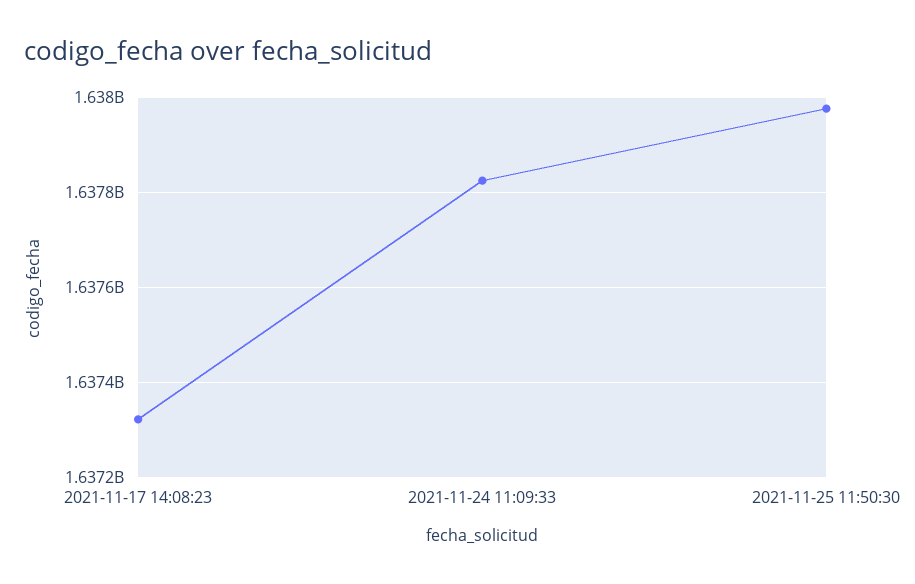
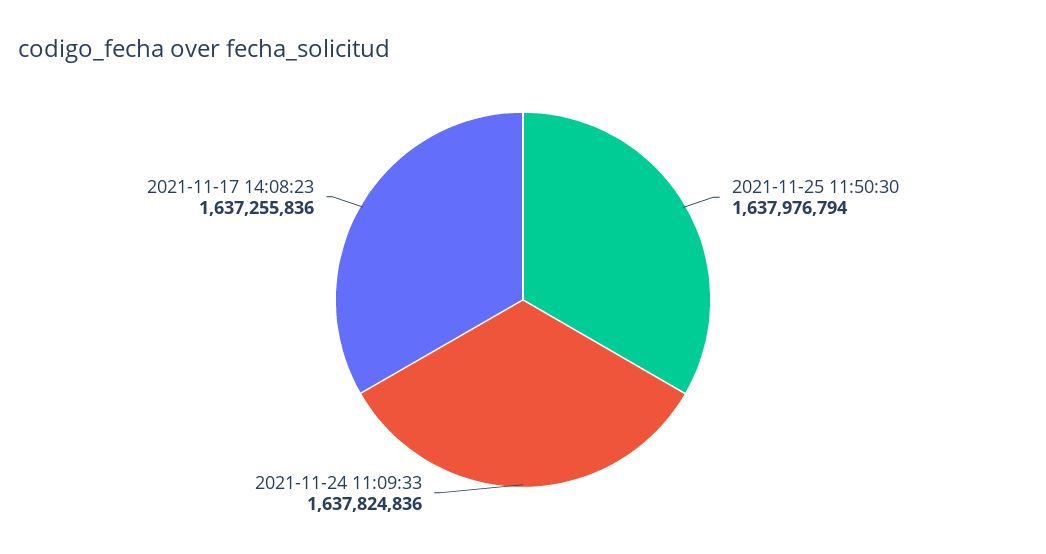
  {
-   "2021-11-17 14:08:23": 1637320000,
+   "2021-11-17 14:08:23": 1637255836,
    "2021-11-24 11:09:33": 1637824836,
    "2021-11-25 11:50:30": 1637976794
  }

